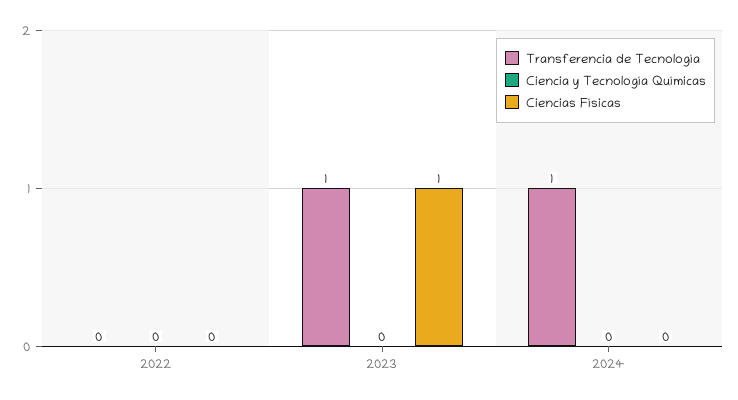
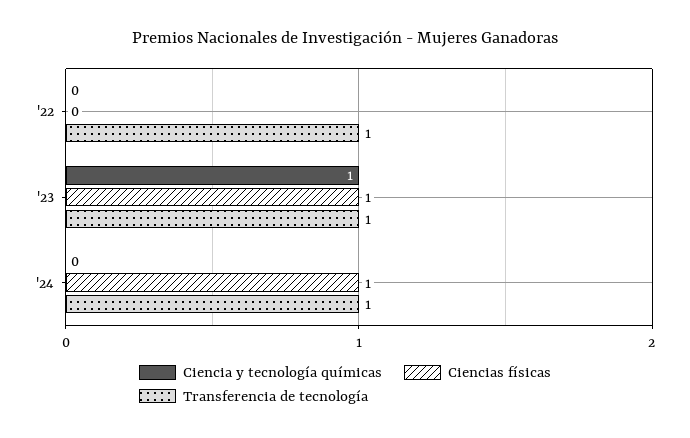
  {
    "Transferencia de Tecnología": {
-     "2022": 0,
+     "2022": 1,
      "2023": 1,
      "2024": 1
    },
    "Ciencia y Tecnología Químicas": {
      "2022": 0,
-     "2023": 0,
+     "2023": 1,
      "2024": 0
    },
    "Ciencias Físicas": {
      "2022": 0,
      "2023": 1,
-     "2024": 0
+     "2024": 1
    }
  }

